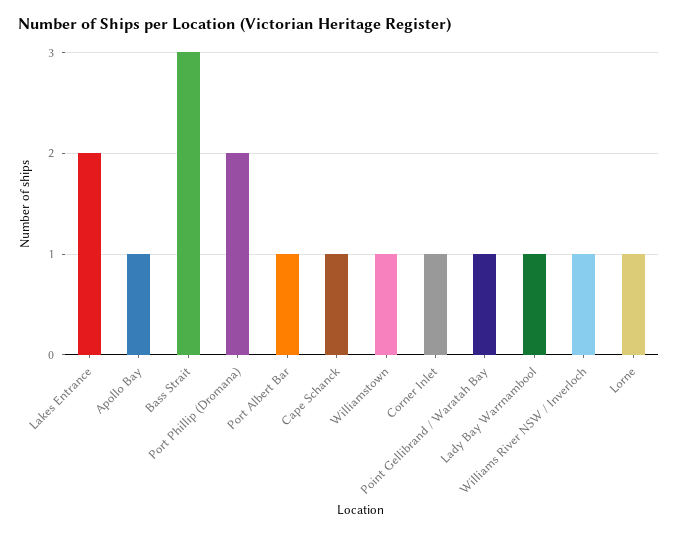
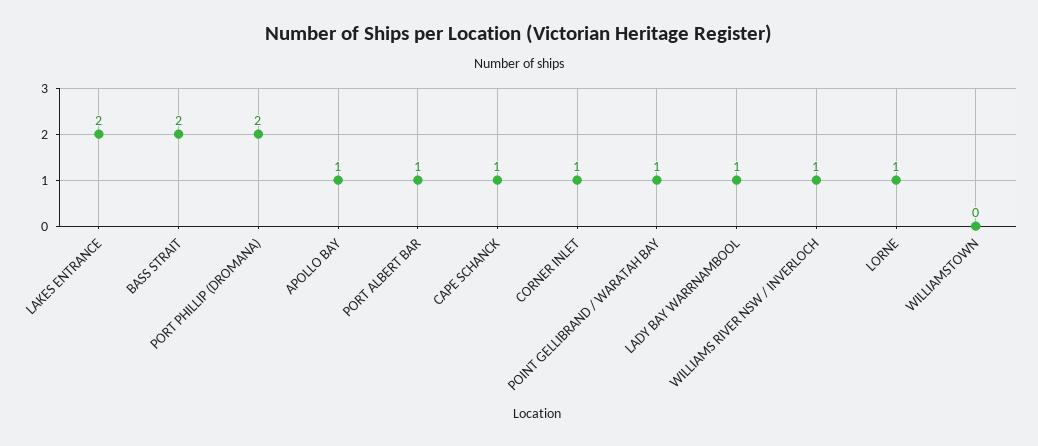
  {
    "Lakes Entrance": 2,
    "Apollo Bay": 1,
-   "Bass Strait": 3,
+   "Bass Strait": 2,
    "Port Phillip (Dromana)": 2,
    "Port Albert Bar": 1,
    "Cape Schanck": 1,
-   "Williamstown": 1,
+   "Williamstown": 0,
    "Corner Inlet": 1,
    "Point Gellibrand / Waratah Bay": 1,
    "Lady Bay Warrnambool": 1,
    "Williams River NSW / Inverloch": 1,
    "Lorne": 1
  }

